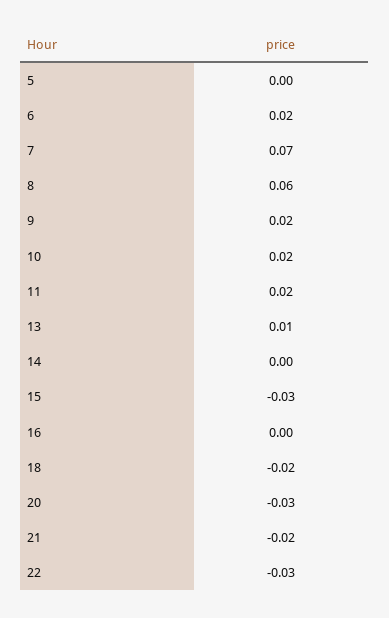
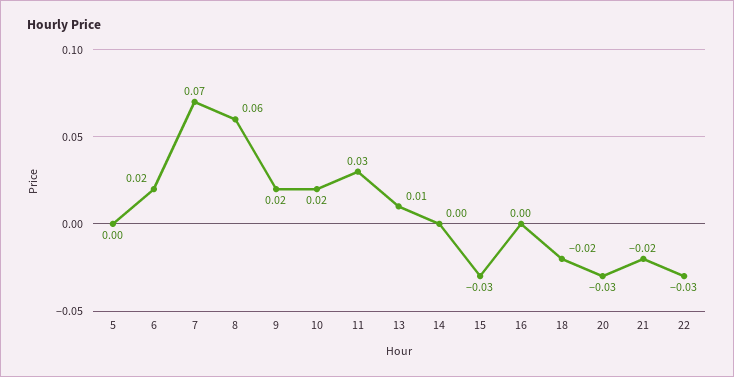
  {
    "5": 0,
    "6": 0.02,
    "7": 0.07,
    "8": 0.06,
    "9": 0.02,
    "10": 0.02,
-   "11": 0.02,
+   "11": 0.03,
    "13": 0.01,
    "14": 0,
    "15": -0.03,
    "16": 0,
    "18": -0.02,
    "20": -0.03,
    "21": -0.02,
    "22": -0.03
  }

